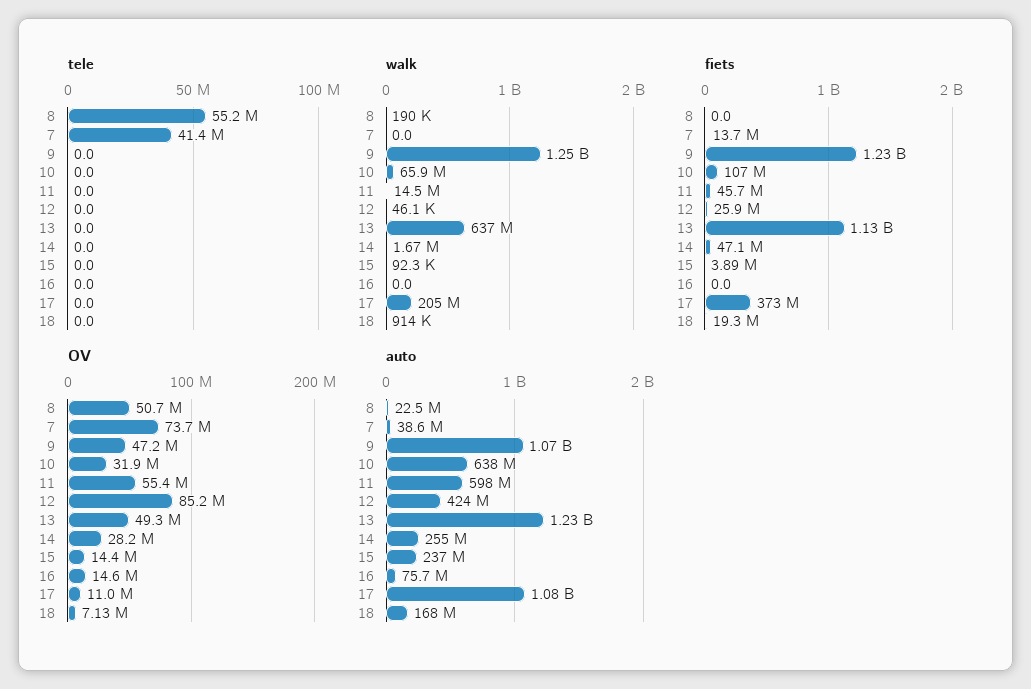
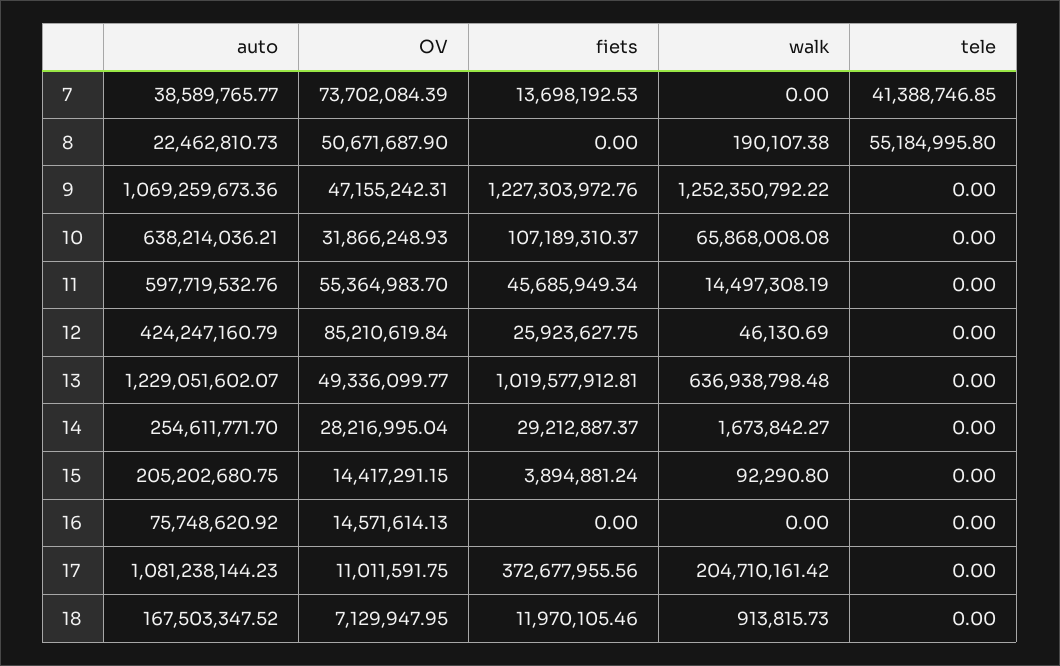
  {
    "tele": {
      "8": 55184995.8,
      "7": 41388746.85,
      "9": 0,
      "10": 0,
      "11": 0,
      "12": 0,
      "13": 0,
      "14": 0,
      "15": 0,
      "16": 0,
      "17": 0,
      "18": 0
    },
    "walk": {
      "8": 190107.38,
      "7": 0,
      "9": 1252350792.22,
      "10": 65868008.08,
      "11": 14497308.19,
      "12": 46130.69,
      "13": 636938798.48,
      "14": 1673842.27,
      "15": 92290.8,
      "16": 0,
      "17": 204710161.42,
      "18": 913815.73
    },
    "fiets": {
      "8": 0,
      "7": 13698192.53,
      "9": 1227303972.76,
      "10": 107189310.37,
      "11": 45685949.34,
      "12": 25923627.75,
-     "13": 1130000000,
+     "13": 1019577912.81,
-     "14": 47100000,
+     "14": 29212887.37,
      "15": 3894881.24,
      "16": 0,
      "17": 372677955.56,
-     "18": 19300000
+     "18": 11970105.46
    },
    "OV": {
      "8": 50671687.9,
      "7": 73702084.39,
      "9": 47155242.31,
      "10": 31866248.93,
      "11": 55364983.7,
      "12": 85210619.84,
      "13": 49336099.77,
      "14": 28216995.04,
      "15": 14417291.15,
      "16": 14571614.13,
      "17": 11011591.75,
      "18": 7129947.95
    },
    "auto": {
      "8": 22462810.73,
      "7": 38589765.77,
      "9": 1069259673.36,
      "10": 638214036.21,
      "11": 597719532.76,
      "12": 424247160.79,
      "13": 1229051602.07,
      "14": 254611771.7,
-     "15": 237000000,
+     "15": 205202680.75,
      "16": 75748620.92,
      "17": 1081238144.23,
      "18": 167503347.52
    }
  }

